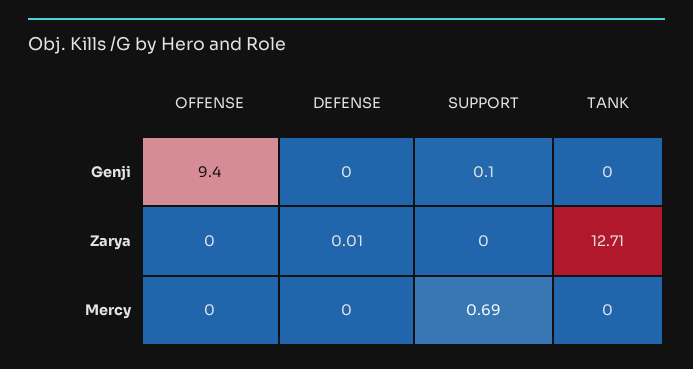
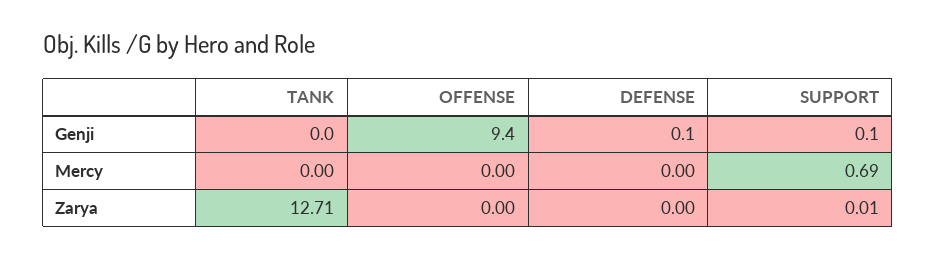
  {
    "OFFENSE": {
      "Genji": 9.4,
      "Zarya": 0,
      "Mercy": 0
    },
    "DEFENSE": {
-     "Genji": 0,
+     "Genji": 0.1,
-     "Zarya": 0.01,
+     "Zarya": 0,
      "Mercy": 0
    },
    "SUPPORT": {
      "Genji": 0.1,
-     "Zarya": 0,
+     "Zarya": 0.01,
      "Mercy": 0.69
    },
    "TANK": {
      "Genji": 0,
      "Zarya": 12.71,
      "Mercy": 0
    }
  }

